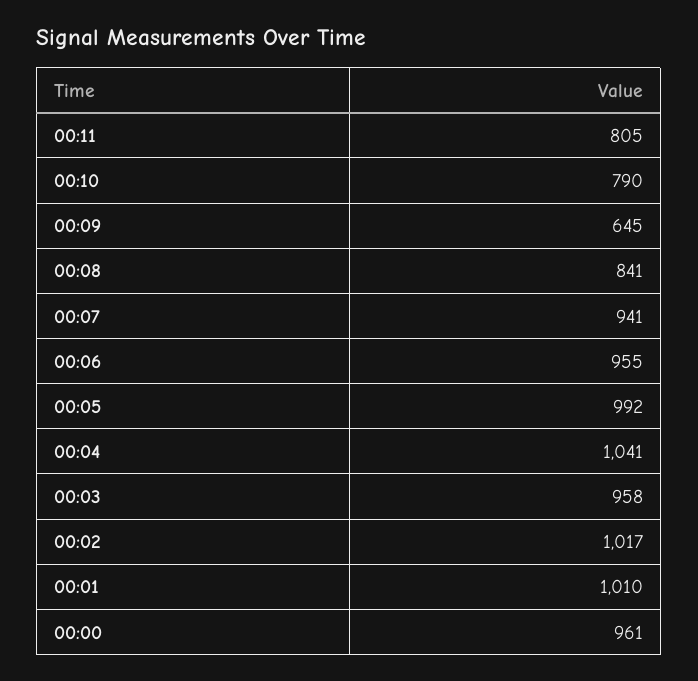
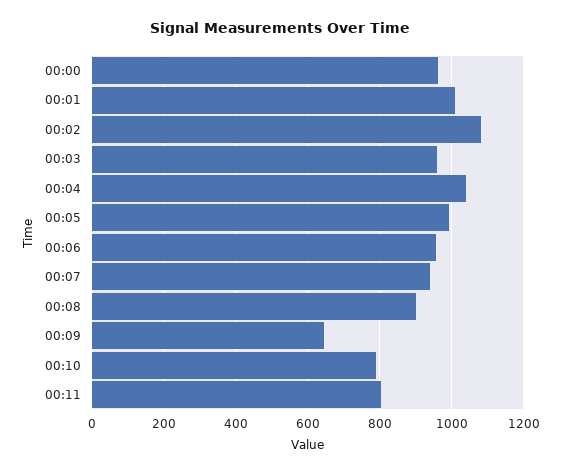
  {
    "00:11": 805,
    "00:10": 790,
    "00:09": 645,
-   "00:08": 841,
+   "00:08": 900,
    "00:07": 941,
    "00:06": 955,
    "00:05": 992,
    "00:04": 1041,
    "00:03": 958,
-   "00:02": 1017,
+   "00:02": 1080,
    "00:01": 1010,
    "00:00": 961
  }

